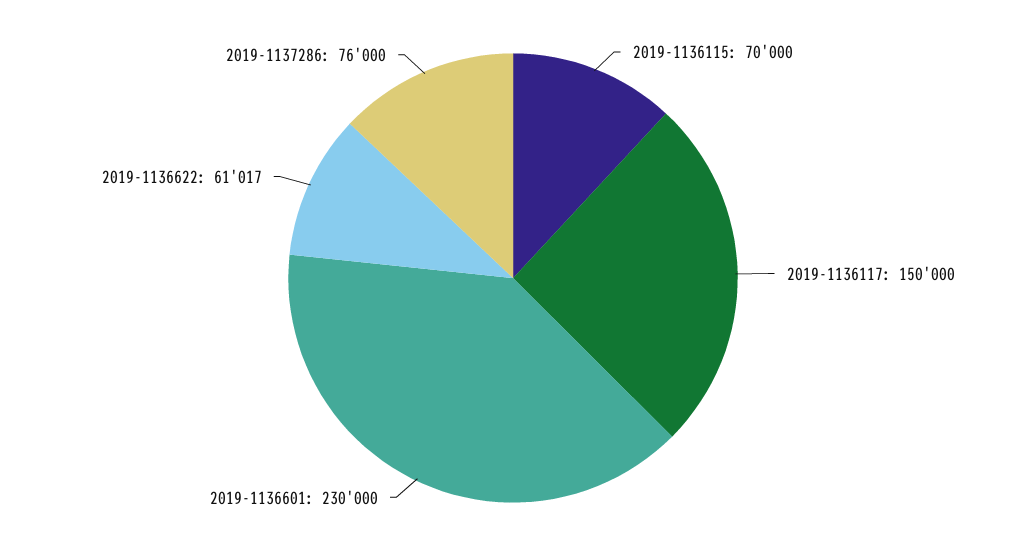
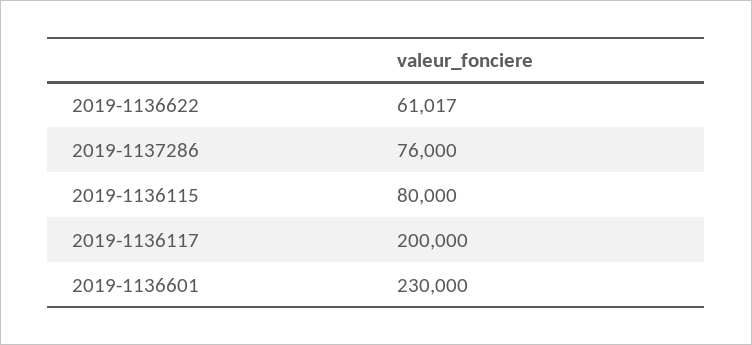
  {
-   "2019-1136115": 70000,
+   "2019-1136115": 80000,
-   "2019-1136117": 150000,
+   "2019-1136117": 200000,
    "2019-1136601": 230000,
    "2019-1136622": 61017,
    "2019-1137286": 76000
  }

